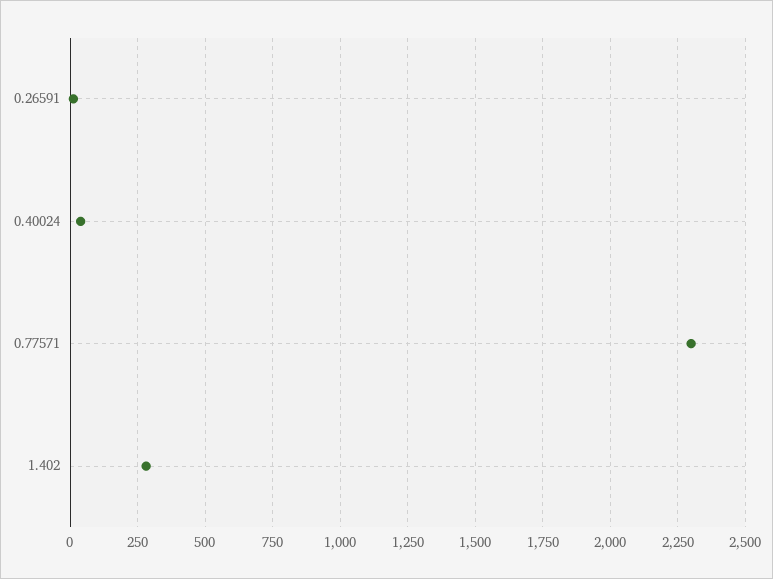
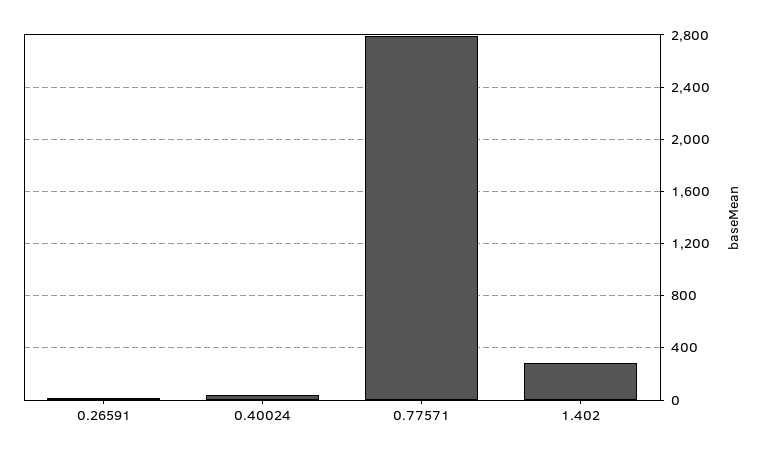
  {
    "0.26591": 0,
    "0.40024": 50,
-   "0.77571": 2300,
+   "0.77571": 2800,
    "1.402": 275
  }

